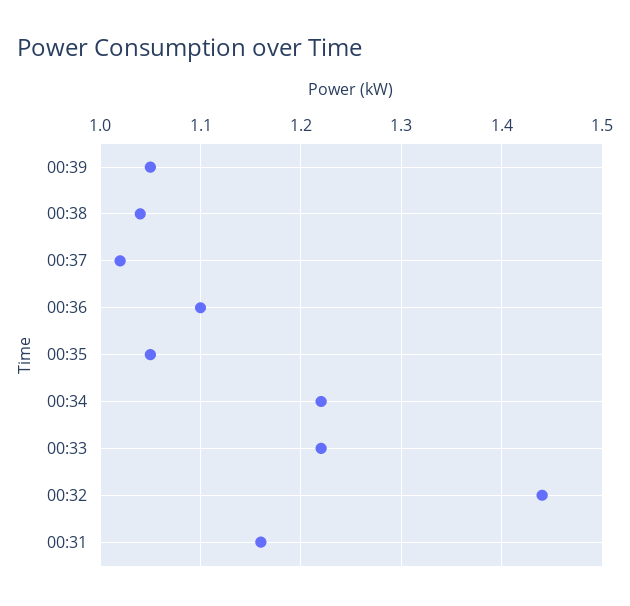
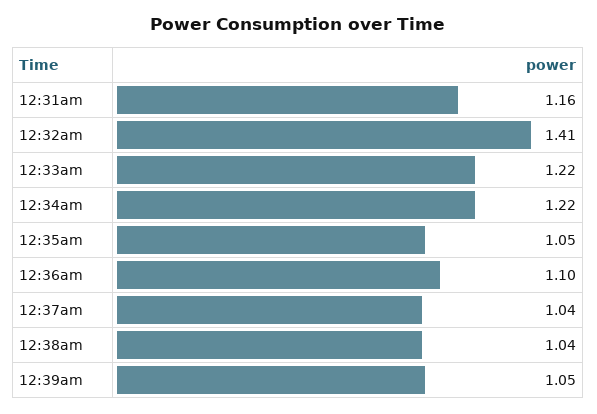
  {
    "00:39": 1.05,
    "00:38": 1.04,
-   "00:37": 1.02,
+   "00:37": 1.04,
    "00:36": 1.1,
    "00:35": 1.05,
    "00:34": 1.22,
    "00:33": 1.22,
-   "00:32": 1.44,
+   "00:32": 1.41,
    "00:31": 1.16
  }

